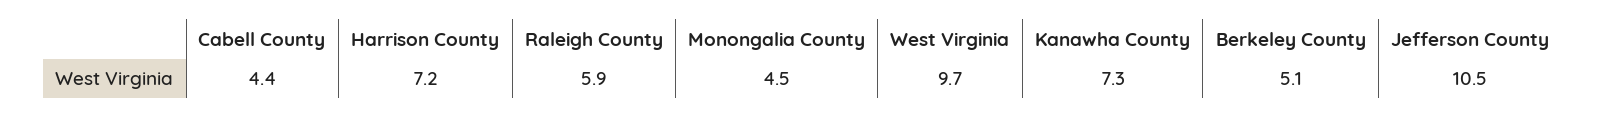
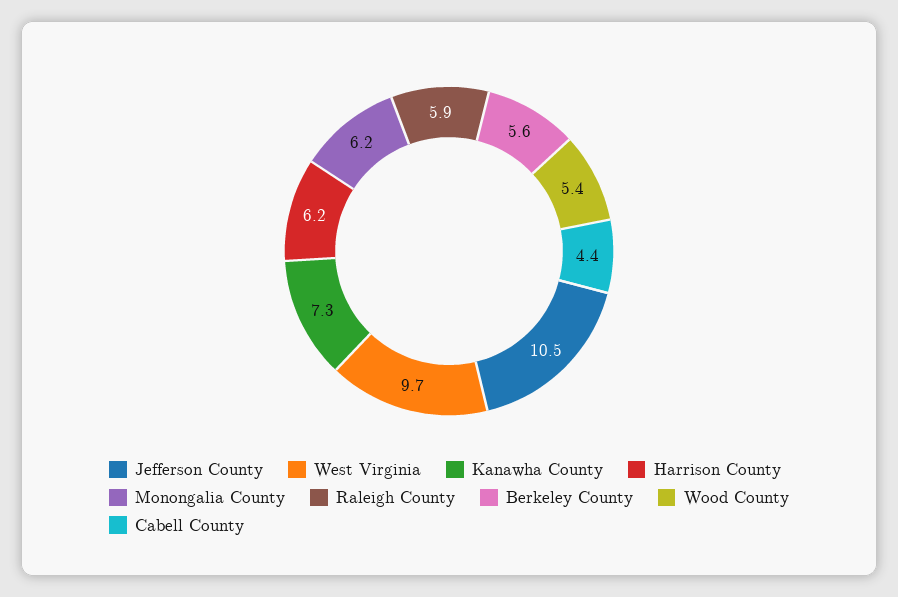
  {
    "Cabell County": 4.4,
-   "Harrison County": 7.2,
+   "Harrison County": 6.2,
    "Raleigh County": 5.9,
-   "Monongalia County": 4.5,
+   "Monongalia County": 6.2,
    "West Virginia": 9.7,
    "Kanawha County": 7.3,
-   "Berkeley County": 5.1,
+   "Berkeley County": 5.6,
-   "Jefferson County": 10.5
+   "Jefferson County": 10.5,
+   "Wood County": 5.4
  }

